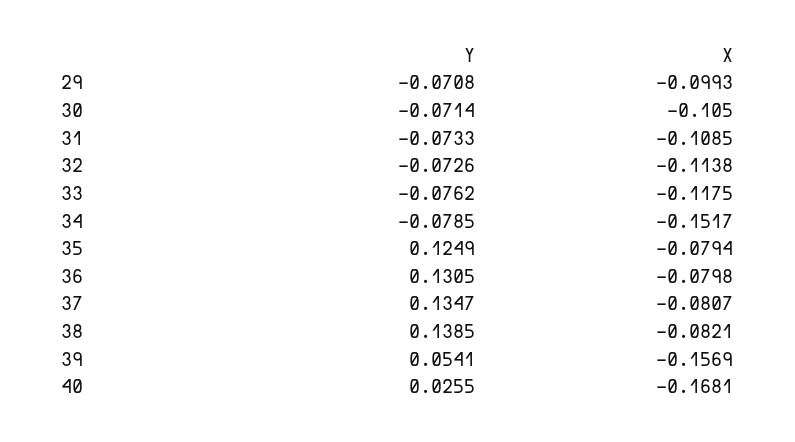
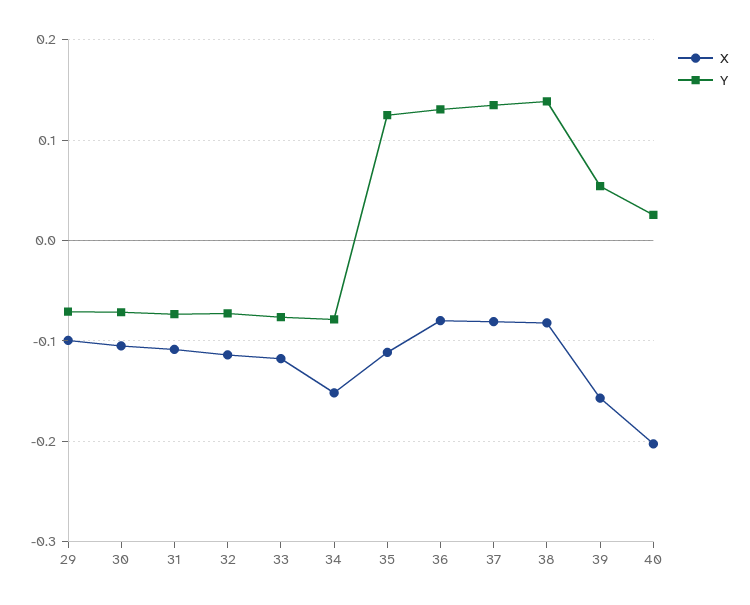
  {
    "Y": {
      "29": -0.0708,
      "30": -0.0714,
      "31": -0.0733,
      "32": -0.0726,
      "33": -0.0762,
      "34": -0.0785,
      "35": 0.1249,
      "36": 0.1305,
      "37": 0.1347,
      "38": 0.1385,
      "39": 0.0541,
      "40": 0.0255
    },
    "X": {
      "29": -0.0993,
      "30": -0.105,
      "31": -0.1085,
      "32": -0.1138,
      "33": -0.1175,
      "34": -0.1517,
-     "35": -0.0794,
+     "35": -0.11,
      "36": -0.0798,
      "37": -0.0807,
      "38": -0.0821,
      "39": -0.1569,
-     "40": -0.1681
+     "40": -0.2
    }
  }

